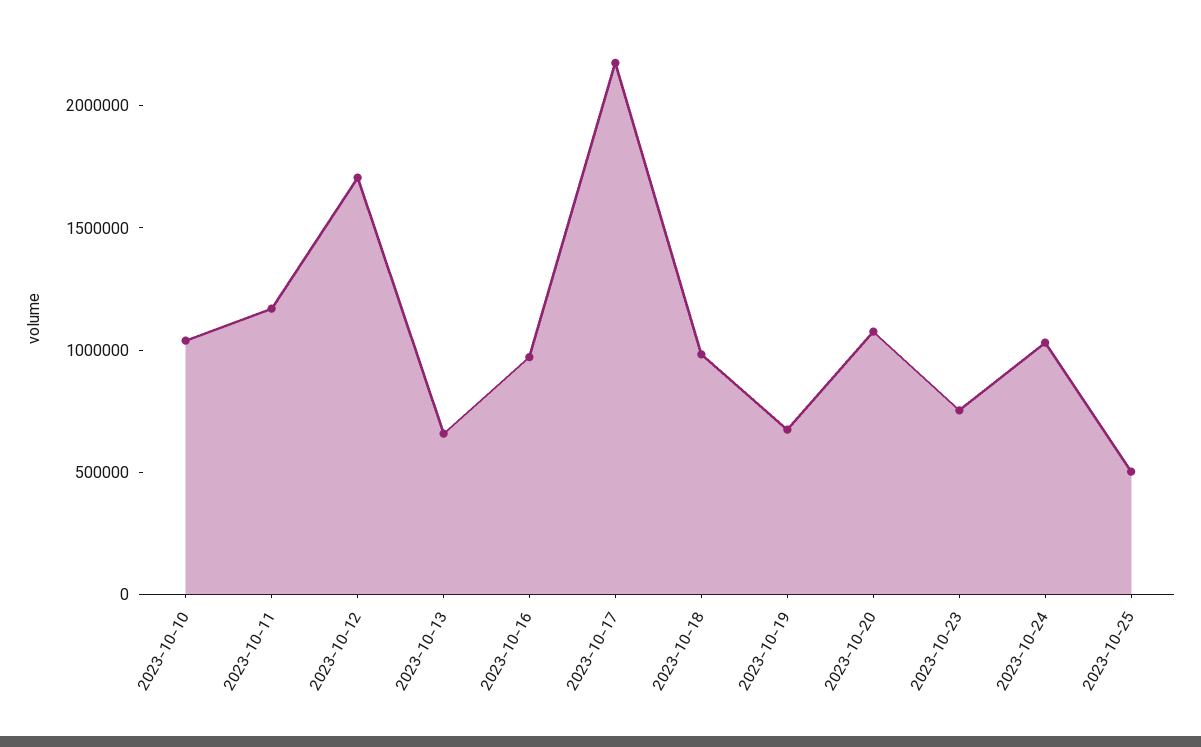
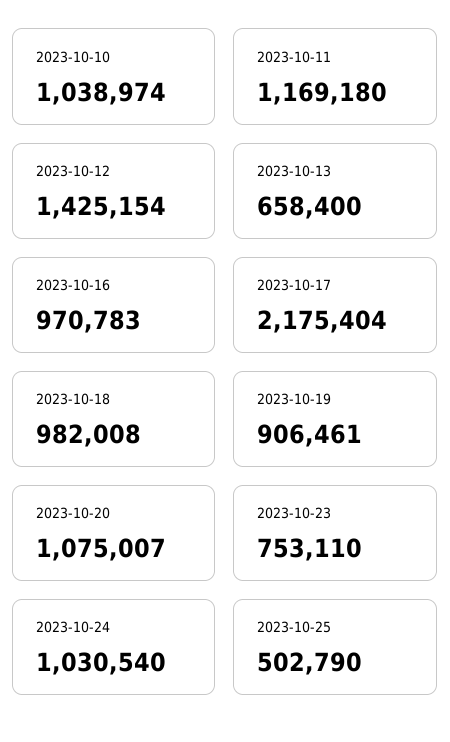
  {
    "2023-10-10": 1038974,
    "2023-10-11": 1169180,
-   "2023-10-12": 1700000,
+   "2023-10-12": 1425154,
    "2023-10-13": 658400,
    "2023-10-16": 970783,
    "2023-10-17": 2175404,
    "2023-10-18": 982008,
-   "2023-10-19": 700000,
+   "2023-10-19": 906461,
    "2023-10-20": 1075007,
    "2023-10-23": 753110,
    "2023-10-24": 1030540,
    "2023-10-25": 502790
  }

